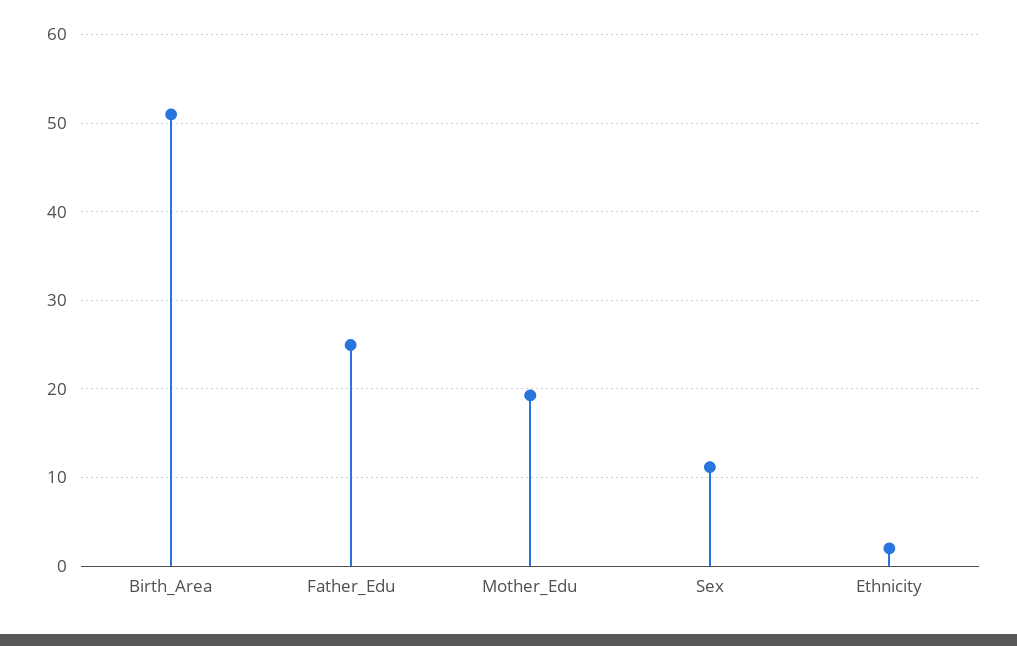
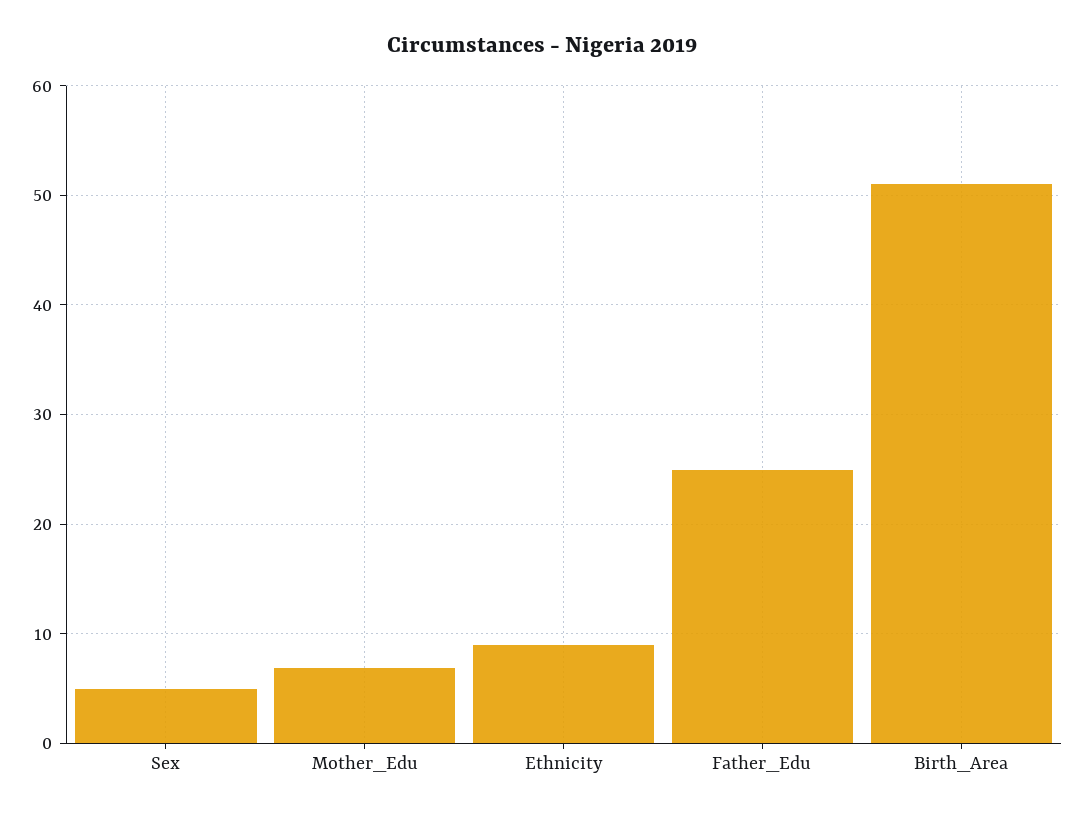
  {
    "Birth_Area": 51,
    "Father_Edu": 25,
-   "Mother_Edu": 19,
+   "Mother_Edu": 7,
-   "Sex": 11,
+   "Sex": 5,
-   "Ethnicity": 2
+   "Ethnicity": 9
  }

